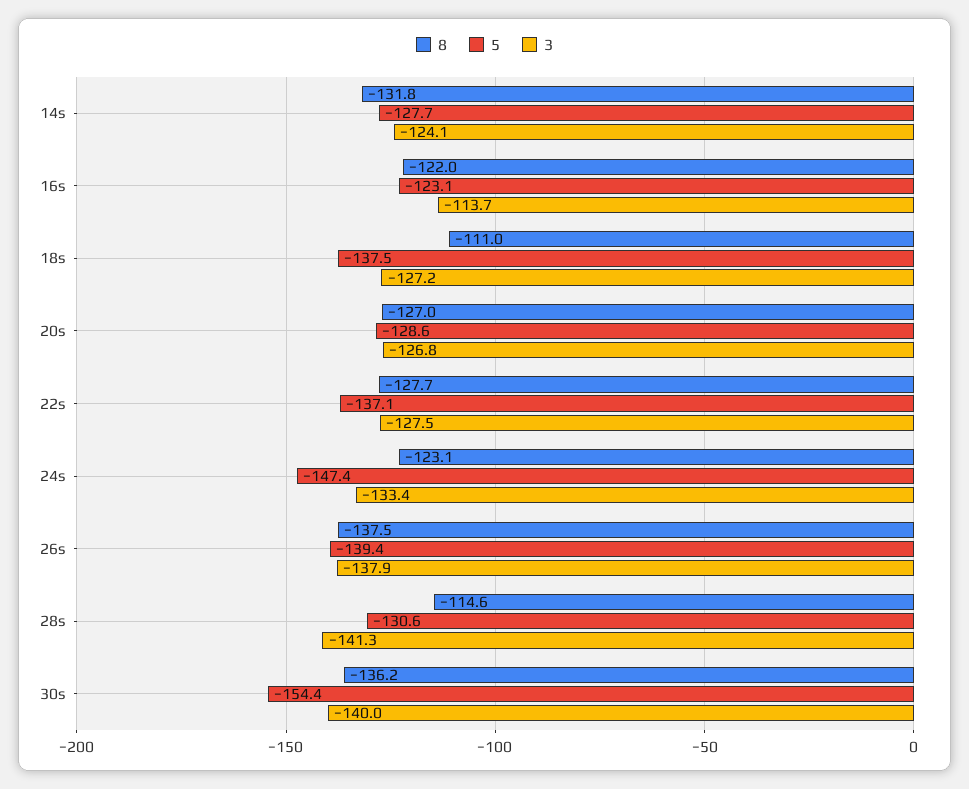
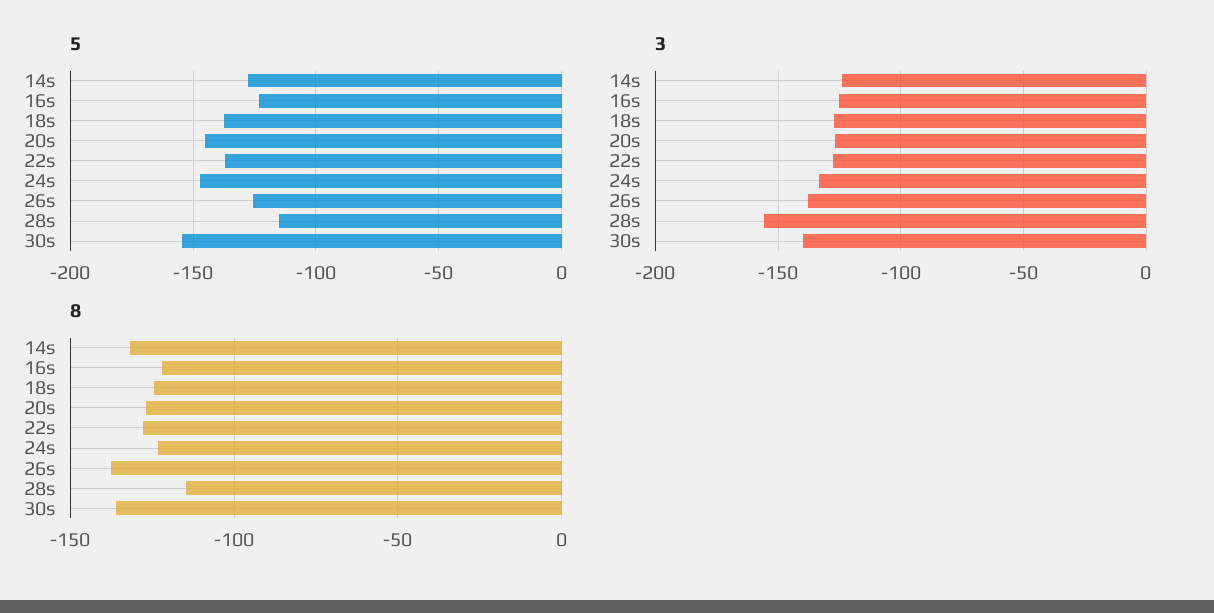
  {
    "8": {
      "14s": -131.8,
      "16s": -122,
-     "18s": -111,
+     "18s": -125,
      "20s": -127,
      "22s": -127.7,
      "24s": -123.1,
      "26s": -137.5,
      "28s": -114.6,
      "30s": -136.2
    },
    "5": {
      "14s": -127.7,
      "16s": -123.1,
      "18s": -137.5,
-     "20s": -128.6,
+     "20s": -145,
      "22s": -137.1,
      "24s": -147.4,
-     "26s": -139.4,
+     "26s": -125,
-     "28s": -130.6,
+     "28s": -115,
      "30s": -154.4
    },
    "3": {
      "14s": -124.1,
-     "16s": -113.7,
+     "16s": -125,
      "18s": -127.2,
      "20s": -126.8,
      "22s": -127.5,
      "24s": -133.4,
      "26s": -137.9,
-     "28s": -141.3,
+     "28s": -155,
      "30s": -140
    }
  }

